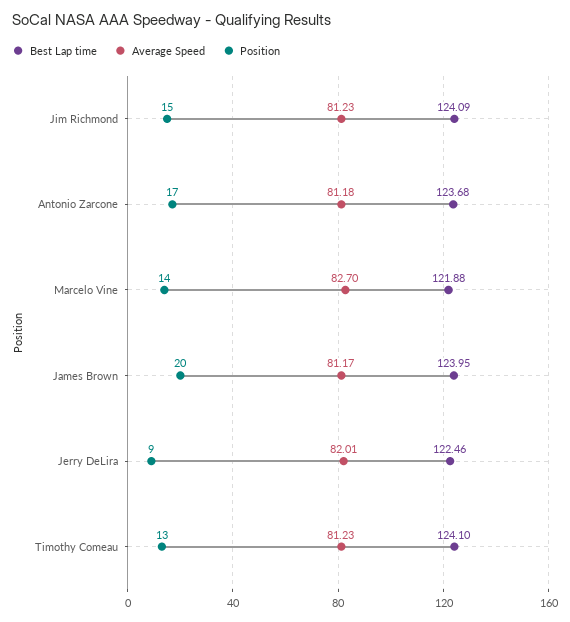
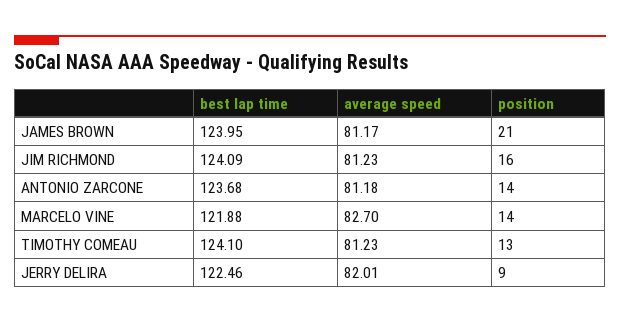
  {
    "Best Lap time": {
      "Jim Richmond": 124.09,
      "Antonio Zarcone": 123.68,
      "Marcelo Vine": 121.88,
      "James Brown": 123.95,
      "Jerry DeLira": 122.46,
      "Timothy Comeau": 124.1
    },
    "Average Speed": {
      "Jim Richmond": 81.23,
      "Antonio Zarcone": 81.18,
      "Marcelo Vine": 82.7,
      "James Brown": 81.17,
      "Jerry DeLira": 82.01,
      "Timothy Comeau": 81.23
    },
    "Position": {
-     "Jim Richmond": 15,
+     "Jim Richmond": 16,
-     "Antonio Zarcone": 17,
+     "Antonio Zarcone": 14,
      "Marcelo Vine": 14,
-     "James Brown": 20,
+     "James Brown": 21,
      "Jerry DeLira": 9,
      "Timothy Comeau": 13
    }
  }

